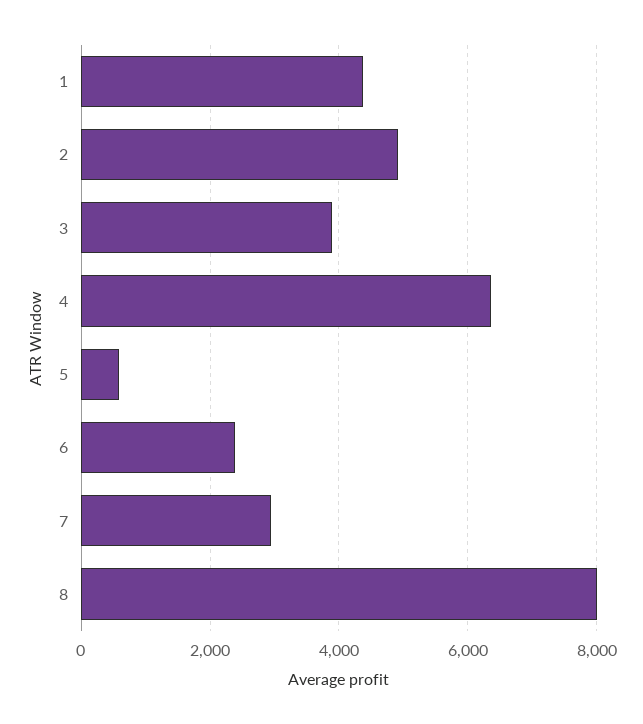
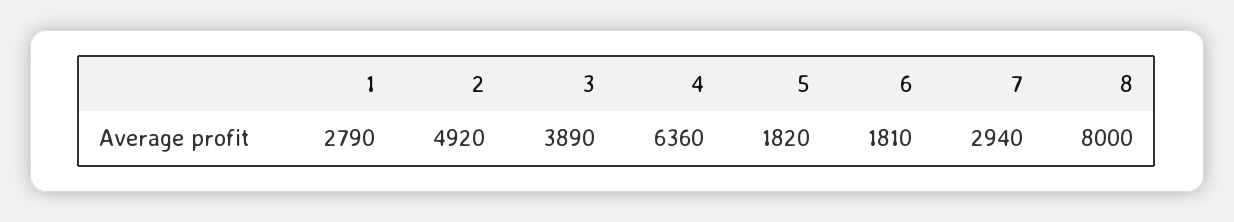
  {
-   "1": 4400,
+   "1": 2790,
    "2": 4920,
    "3": 3890,
    "4": 6360,
-   "5": 600,
+   "5": 1820,
-   "6": 2400,
+   "6": 1810,
    "7": 2940,
    "8": 8000
  }

